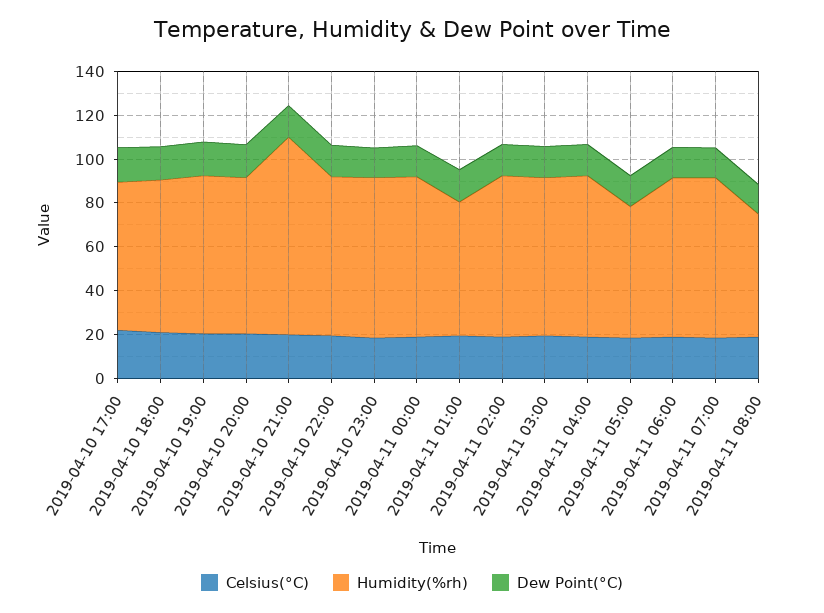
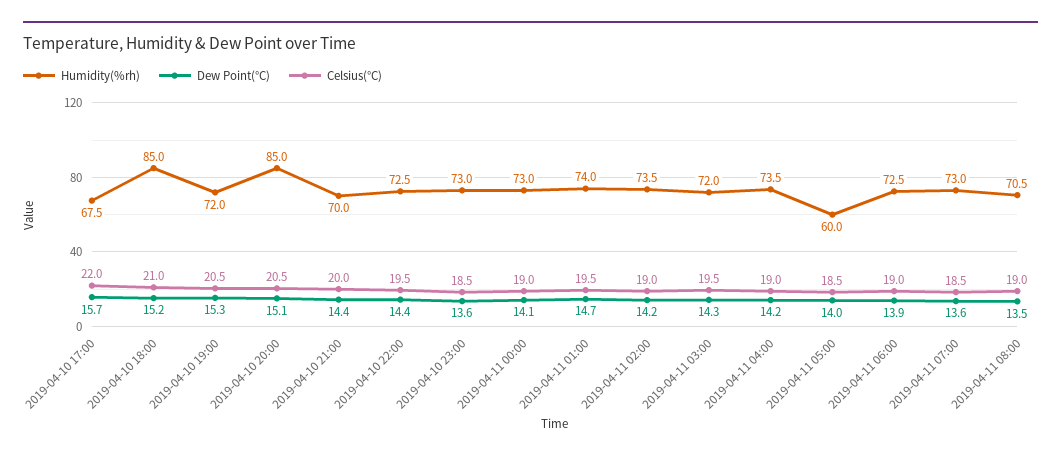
  {
    "Celsius(°C)": {
      "2019-04-10 17:00": 22,
      "2019-04-10 18:00": 21,
      "2019-04-10 19:00": 20.5,
      "2019-04-10 20:00": 20.5,
      "2019-04-10 21:00": 20,
      "2019-04-10 22:00": 19.5,
      "2019-04-10 23:00": 18.5,
      "2019-04-11 00:00": 19,
      "2019-04-11 01:00": 19.5,
      "2019-04-11 02:00": 19,
      "2019-04-11 03:00": 19.5,
      "2019-04-11 04:00": 19,
      "2019-04-11 05:00": 18.5,
      "2019-04-11 06:00": 19,
      "2019-04-11 07:00": 18.5,
      "2019-04-11 08:00": 19
    },
    "Humidity(%rh)": {
      "2019-04-10 17:00": 67.5,
-     "2019-04-10 18:00": 70,
+     "2019-04-10 18:00": 85,
      "2019-04-10 19:00": 72,
-     "2019-04-10 20:00": 70,
+     "2019-04-10 20:00": 85,
-     "2019-04-10 21:00": 90,
+     "2019-04-10 21:00": 70,
      "2019-04-10 22:00": 72.5,
      "2019-04-10 23:00": 73,
      "2019-04-11 00:00": 73,
-     "2019-04-11 01:00": 60,
+     "2019-04-11 01:00": 74,
      "2019-04-11 02:00": 73.5,
      "2019-04-11 03:00": 72,
      "2019-04-11 04:00": 73.5,
      "2019-04-11 05:00": 60,
      "2019-04-11 06:00": 72.5,
      "2019-04-11 07:00": 73,
-     "2019-04-11 08:00": 55
+     "2019-04-11 08:00": 70.5
    },
    "Dew Point(°C)": {
      "2019-04-10 17:00": 15.7,
      "2019-04-10 18:00": 15.2,
      "2019-04-10 19:00": 15.3,
      "2019-04-10 20:00": 15.1,
      "2019-04-10 21:00": 14.4,
      "2019-04-10 22:00": 14.4,
      "2019-04-10 23:00": 13.6,
      "2019-04-11 00:00": 14.1,
      "2019-04-11 01:00": 14.7,
      "2019-04-11 02:00": 14.2,
      "2019-04-11 03:00": 14.3,
      "2019-04-11 04:00": 14.2,
      "2019-04-11 05:00": 14,
      "2019-04-11 06:00": 13.9,
      "2019-04-11 07:00": 13.6,
      "2019-04-11 08:00": 13.5
    }
  }

